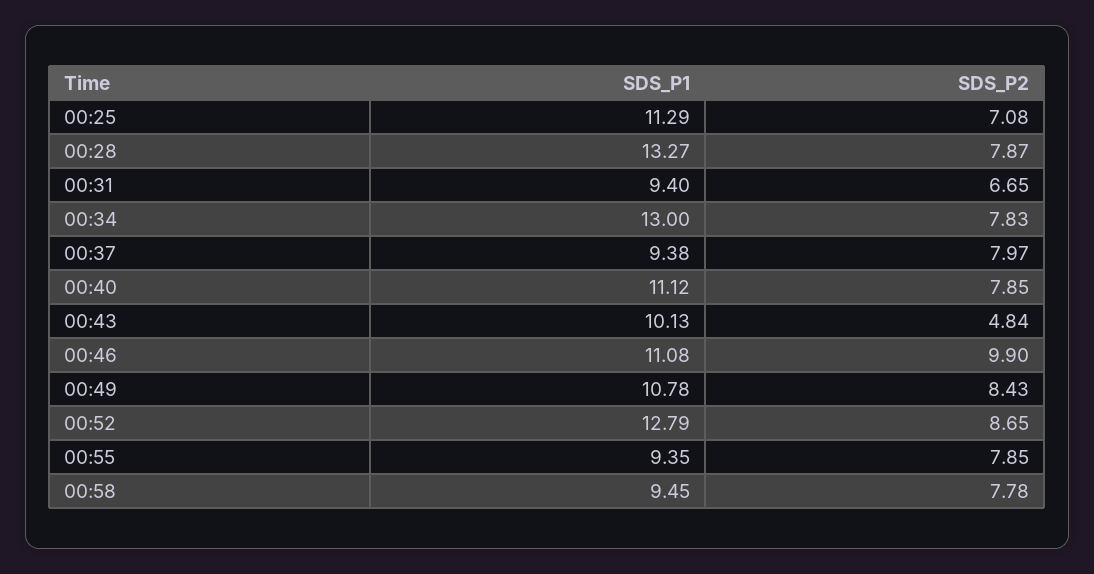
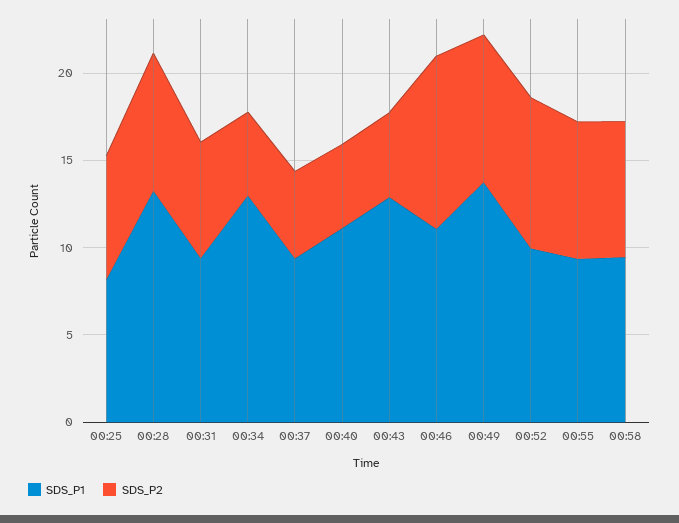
  {
    "SDS_P1": {
-     "00:25": 11.29,
+     "00:25": 8,
      "00:28": 13.27,
      "00:31": 9.4,
      "00:34": 13,
      "00:37": 9.38,
      "00:40": 11.12,
-     "00:43": 10.13,
+     "00:43": 13,
      "00:46": 11.08,
-     "00:49": 10.78,
+     "00:49": 14,
-     "00:52": 12.79,
+     "00:52": 10,
      "00:55": 9.35,
      "00:58": 9.45
    },
    "SDS_P2": {
      "00:25": 7.08,
      "00:28": 7.87,
      "00:31": 6.65,
-     "00:34": 7.83,
+     "00:34": 5,
-     "00:37": 7.97,
+     "00:37": 5,
-     "00:40": 7.85,
+     "00:40": 5,
      "00:43": 4.84,
      "00:46": 9.9,
      "00:49": 8.43,
      "00:52": 8.65,
      "00:55": 7.85,
      "00:58": 7.78
    }
  }

